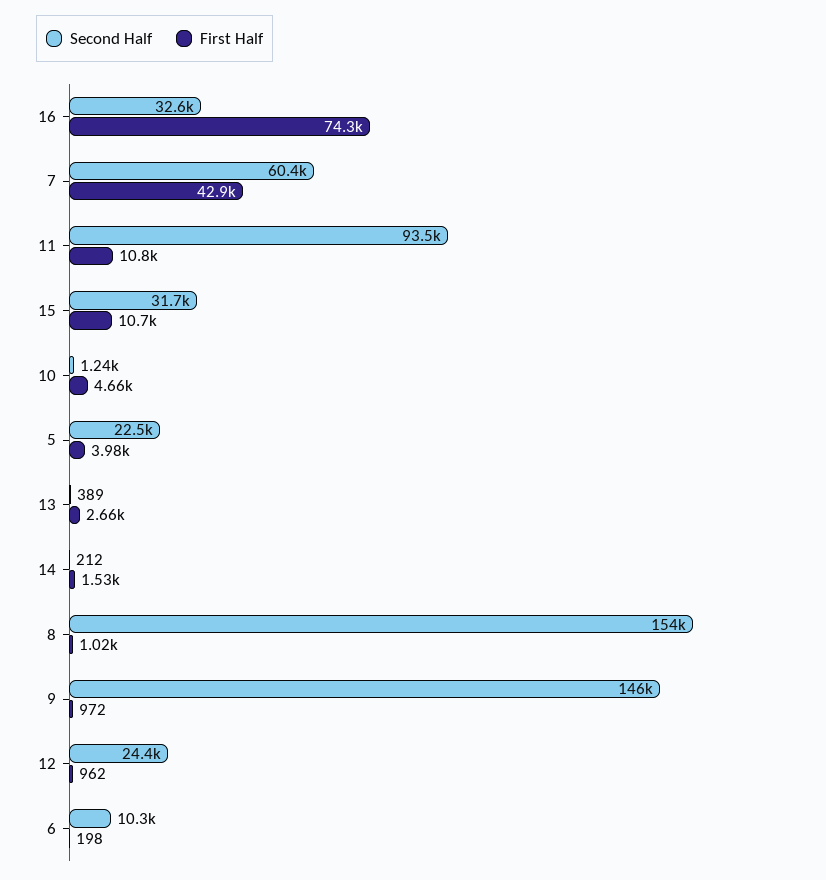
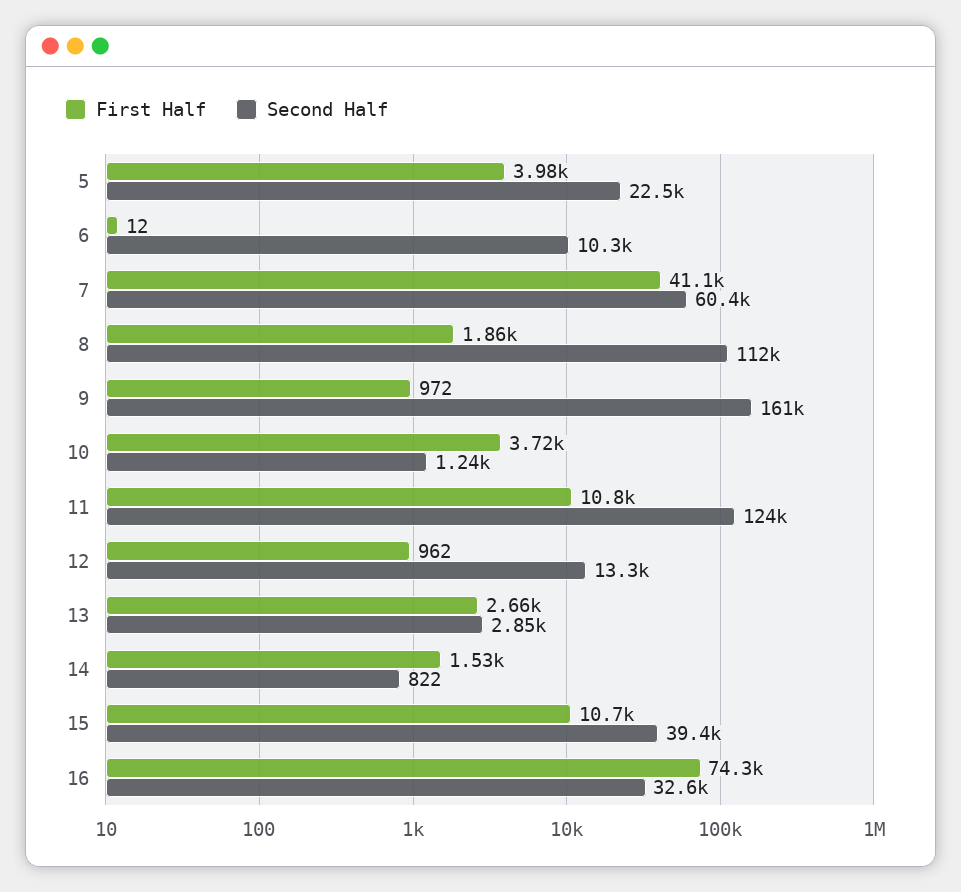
  {
    "Second Half": {
      "16": 32600,
      "7": 60400,
-     "11": 93500,
+     "11": 124000,
-     "15": 31700,
+     "15": 39400,
      "10": 1240,
      "5": 22500,
-     "13": 389,
+     "13": 2850,
-     "14": 212,
+     "14": 822,
-     "8": 154000,
+     "8": 112000,
-     "9": 146000,
+     "9": 161000,
-     "12": 24400,
+     "12": 13300,
      "6": 10300
    },
    "First Half": {
      "16": 74300,
-     "7": 42900,
+     "7": 41100,
      "11": 10800,
      "15": 10700,
-     "10": 4660,
+     "10": 3720,
      "5": 3980,
      "13": 2660,
      "14": 1530,
-     "8": 1020,
+     "8": 1860,
      "9": 972,
      "12": 962,
-     "6": 198
+     "6": 12
    }
  }

